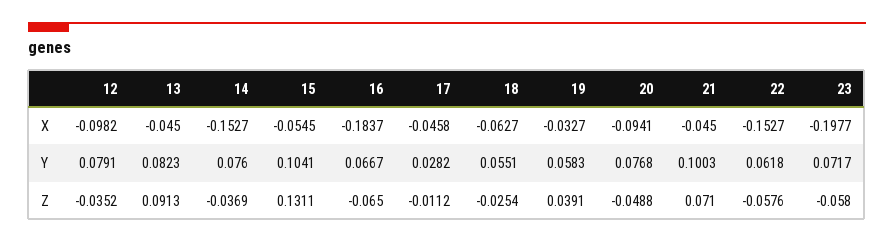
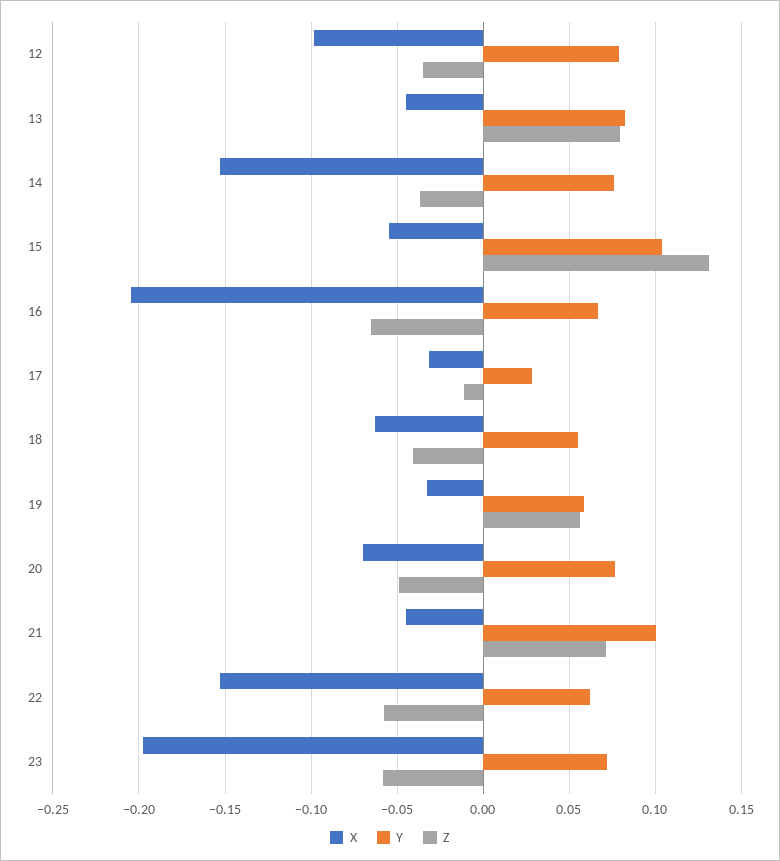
  {
    "X": {
      "12": -0.0982,
      "13": -0.045,
      "14": -0.1527,
      "15": -0.0545,
-     "16": -0.1837,
+     "16": -0.205,
-     "17": -0.0458,
+     "17": -0.03,
      "18": -0.0627,
      "19": -0.0327,
-     "20": -0.0941,
+     "20": -0.07,
      "21": -0.045,
      "22": -0.1527,
      "23": -0.1977
    },
    "Y": {
      "12": 0.0791,
      "13": 0.0823,
      "14": 0.076,
      "15": 0.1041,
      "16": 0.0667,
      "17": 0.0282,
      "18": 0.0551,
      "19": 0.0583,
      "20": 0.0768,
      "21": 0.1003,
      "22": 0.0618,
      "23": 0.0717
    },
    "Z": {
      "12": -0.0352,
-     "13": 0.0913,
+     "13": 0.08,
      "14": -0.0369,
      "15": 0.1311,
      "16": -0.065,
      "17": -0.0112,
-     "18": -0.0254,
+     "18": -0.04,
-     "19": 0.0391,
+     "19": 0.055,
      "20": -0.0488,
      "21": 0.071,
      "22": -0.0576,
      "23": -0.058
    }
  }

